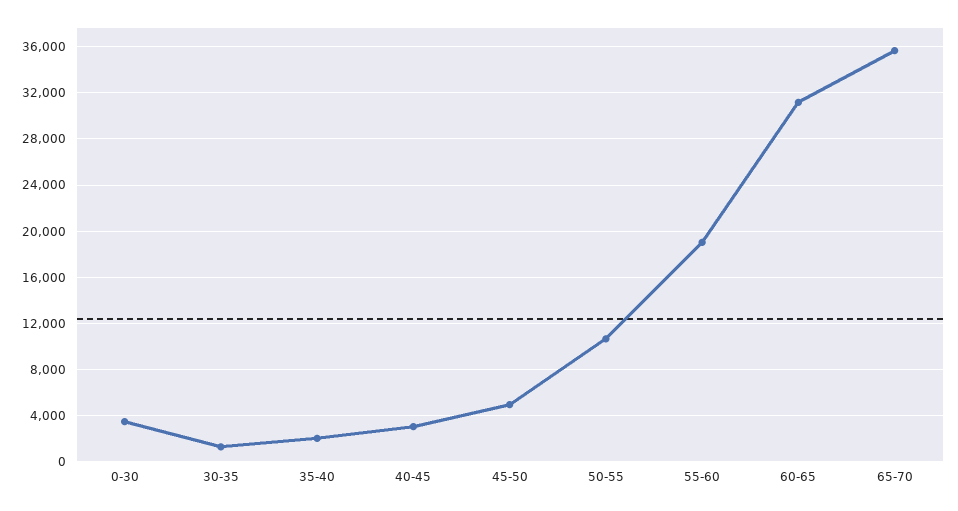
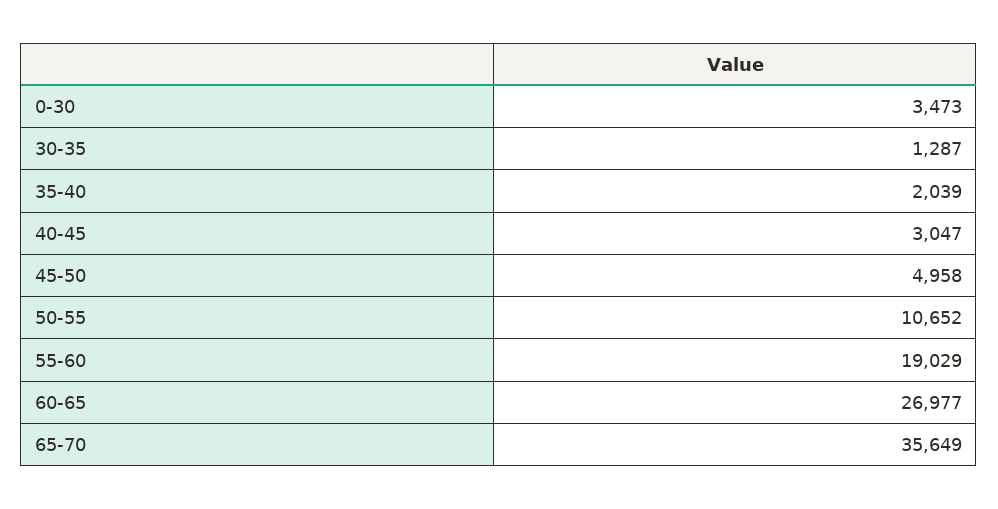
  {
    "0-30": 3473,
    "30-35": 1287,
    "35-40": 2039,
    "40-45": 3047,
    "45-50": 4958,
    "50-55": 10652,
    "55-60": 19029,
-   "60-65": 31000,
+   "60-65": 26977,
    "65-70": 35649
  }

